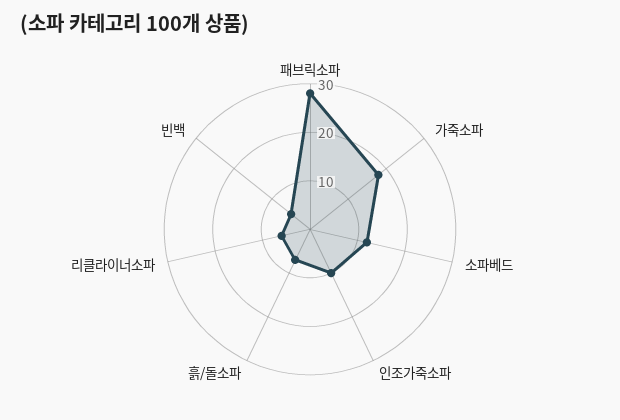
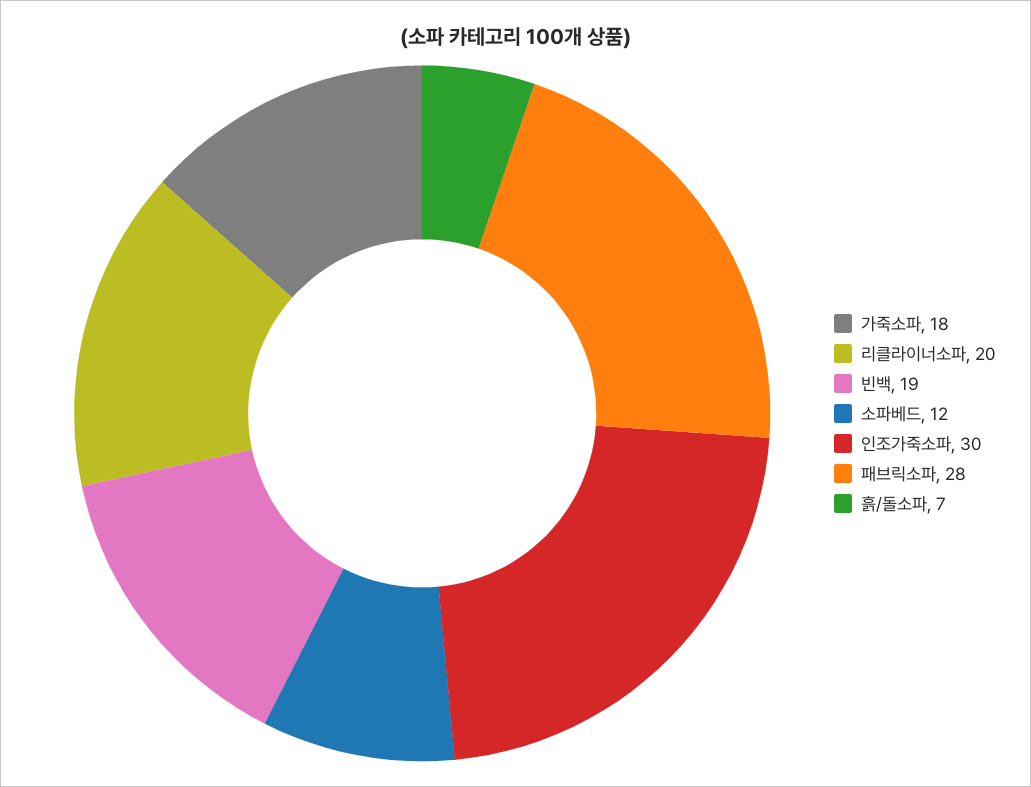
  {
    "패브릭소파": 28,
    "가죽소파": 18,
    "소파베드": 12,
-   "인조가죽소파": 10,
+   "인조가죽소파": 30,
    "흙/돌소파": 7,
-   "리클라이너소파": 5,
+   "리클라이너소파": 20,
-   "빈백": 5
+   "빈백": 19
  }

